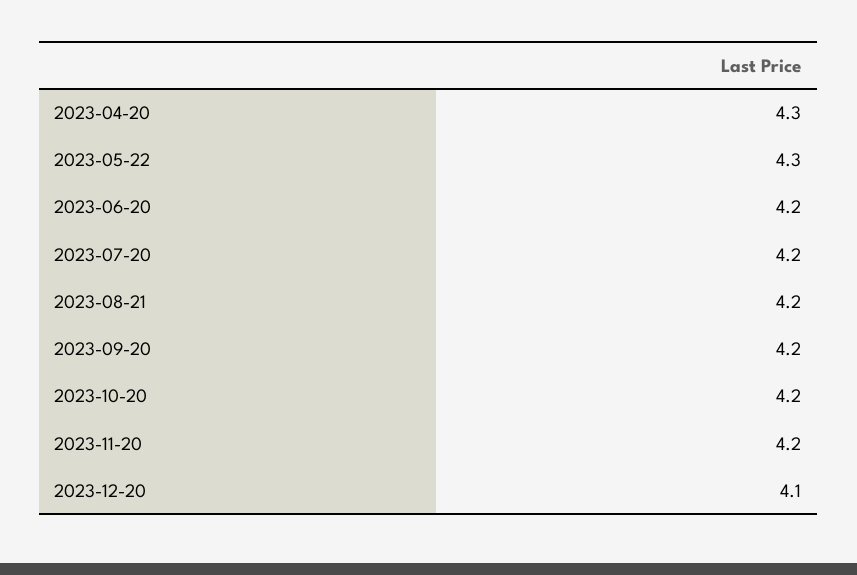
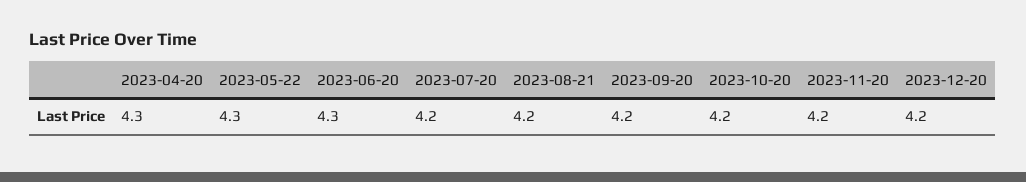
  {
    "2023-04-20": 4.3,
    "2023-05-22": 4.3,
-   "2023-06-20": 4.2,
+   "2023-06-20": 4.3,
    "2023-07-20": 4.2,
    "2023-08-21": 4.2,
    "2023-09-20": 4.2,
    "2023-10-20": 4.2,
    "2023-11-20": 4.2,
-   "2023-12-20": 4.1
+   "2023-12-20": 4.2
  }

